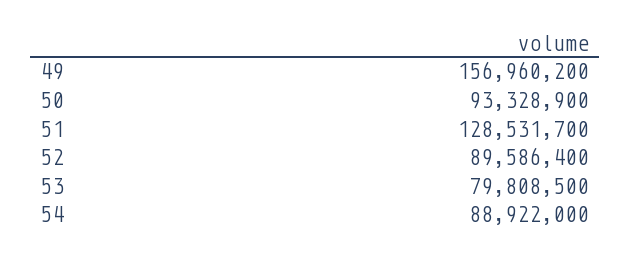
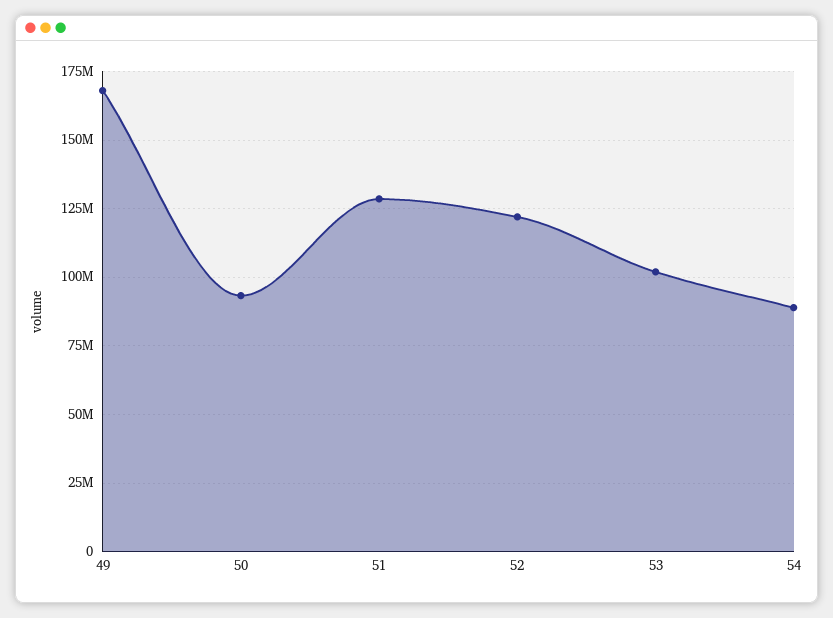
  {
-   "49": 156960200,
+   "49": 167500000,
    "50": 93328900,
    "51": 128531700,
-   "52": 89586400,
+   "52": 122500000,
-   "53": 79808500,
+   "53": 102500000,
    "54": 88922000
  }

